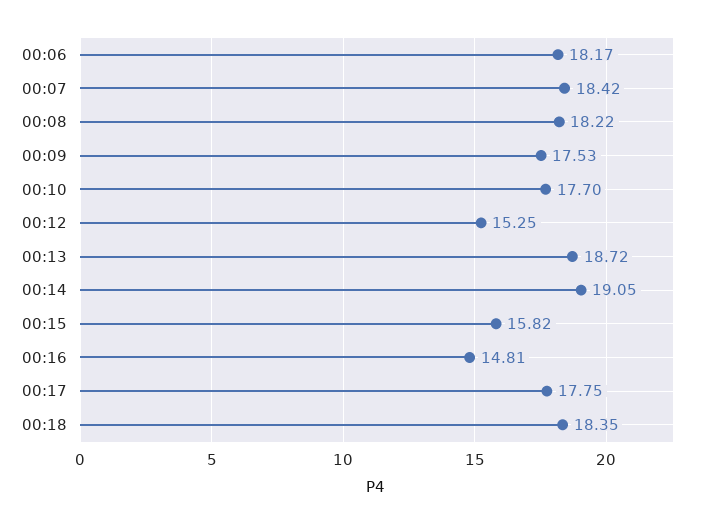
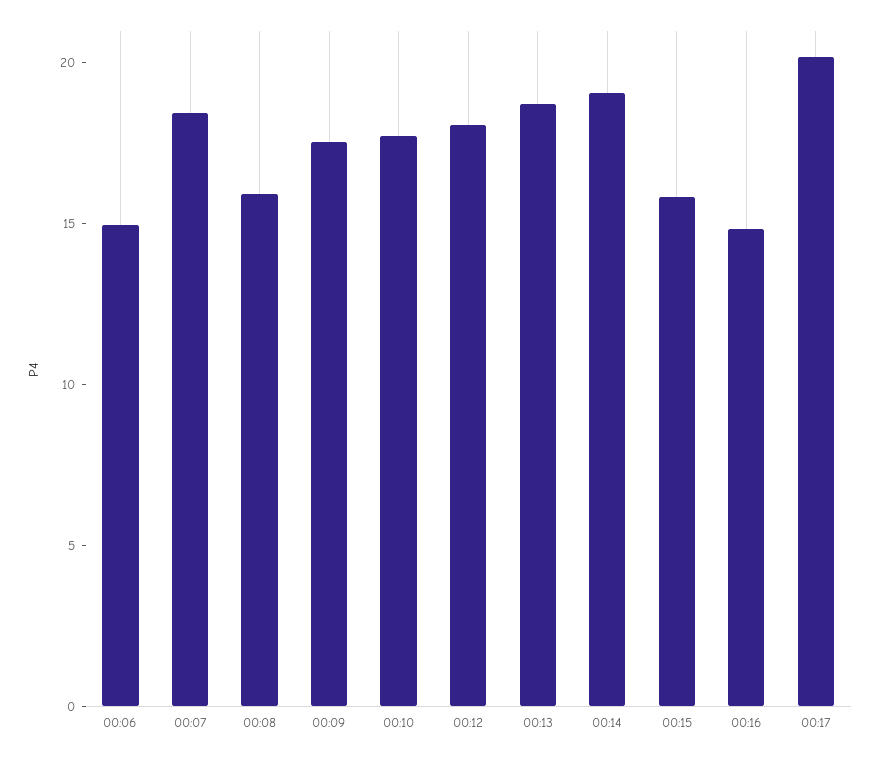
  {
-   "00:06": 18.17,
+   "00:06": 15,
    "00:07": 18.42,
-   "00:08": 18.22,
+   "00:08": 16,
    "00:09": 17.53,
    "00:10": 17.7,
-   "00:12": 15.25,
+   "00:12": 18,
    "00:13": 18.72,
    "00:14": 19.05,
    "00:15": 15.82,
    "00:16": 14.81,
-   "00:17": 17.75,
+   "00:17": 20
-   "00:18": 18.35
  }

